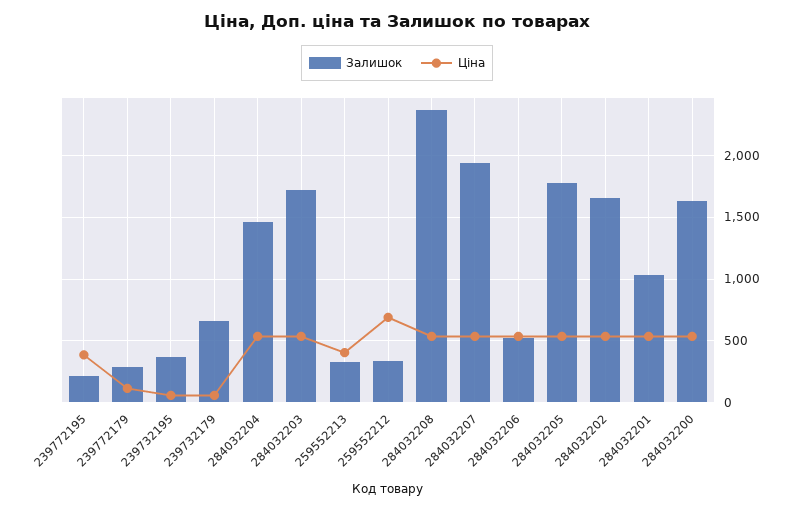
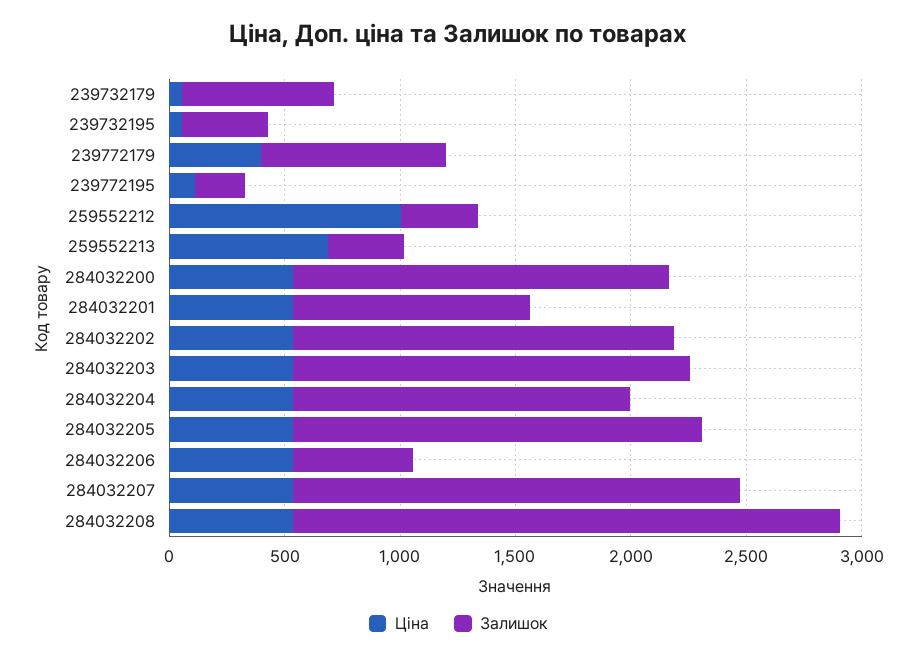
  {
    "Залишок": {
      "239772195": 200,
-     "239772179": 300,
+     "239772179": 800,
      "239732195": 350,
      "239732179": 650,
      "284032204": 1450,
      "284032203": 1700,
      "259552213": 350,
      "259552212": 350,
      "284032208": 2350,
      "284032207": 1950,
      "284032206": 500,
      "284032205": 1800,
      "284032202": 1650,
      "284032201": 1050,
      "284032200": 1650
    },
    "Ціна": {
-     "239772195": 400,
+     "239772195": 100,
-     "239772179": 100,
+     "239772179": 400,
      "239732195": 50,
      "239732179": 50,
      "284032204": 550,
      "284032203": 550,
-     "259552213": 400,
+     "259552213": 700,
-     "259552212": 700,
+     "259552212": 1000,
      "284032208": 550,
      "284032207": 550,
      "284032206": 550,
      "284032205": 550,
      "284032202": 550,
      "284032201": 550,
      "284032200": 550
    }
  }

